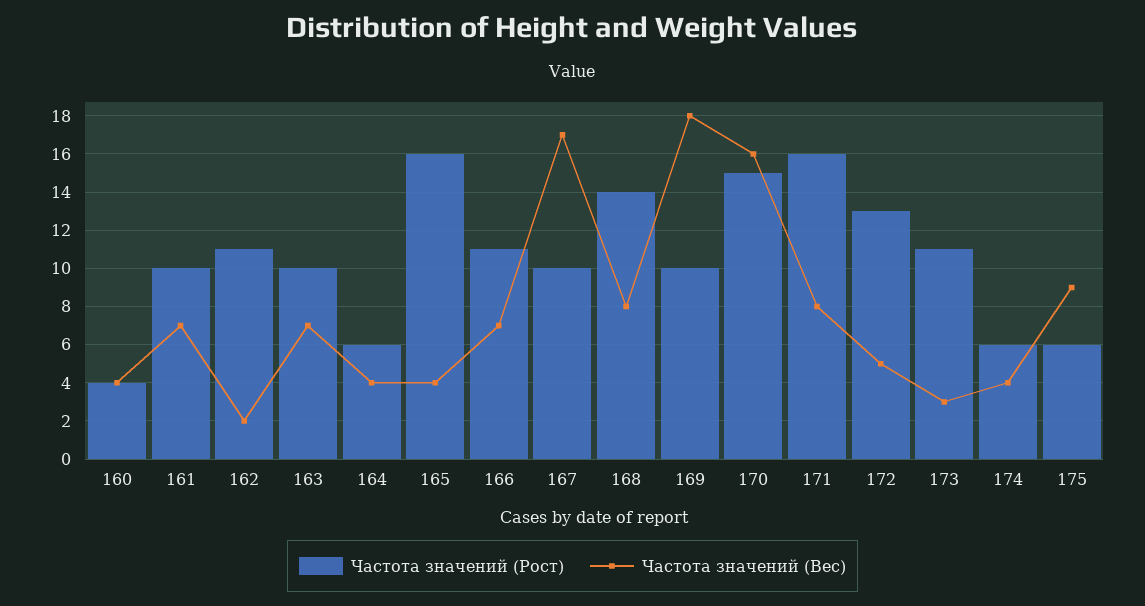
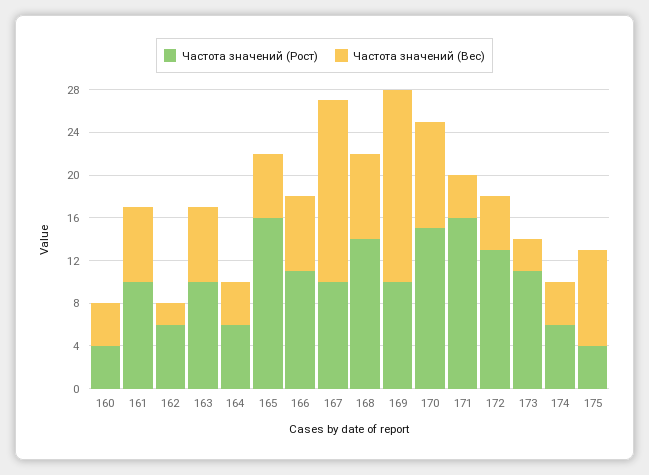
  {
    "Частота значений (Рост)": {
      "160": 4,
      "161": 10,
-     "162": 11,
+     "162": 6,
      "163": 10,
      "164": 6,
      "165": 16,
      "166": 11,
      "167": 10,
      "168": 14,
      "169": 10,
      "170": 15,
      "171": 16,
      "172": 13,
      "173": 11,
      "174": 6,
-     "175": 6
+     "175": 4
    },
    "Частота значений (Вес)": {
      "160": 4,
      "161": 7,
      "162": 2,
      "163": 7,
      "164": 4,
-     "165": 4,
+     "165": 6,
      "166": 7,
      "167": 17,
      "168": 8,
      "169": 18,
-     "170": 16,
+     "170": 10,
-     "171": 8,
+     "171": 4,
      "172": 5,
      "173": 3,
      "174": 4,
      "175": 9
    }
  }

